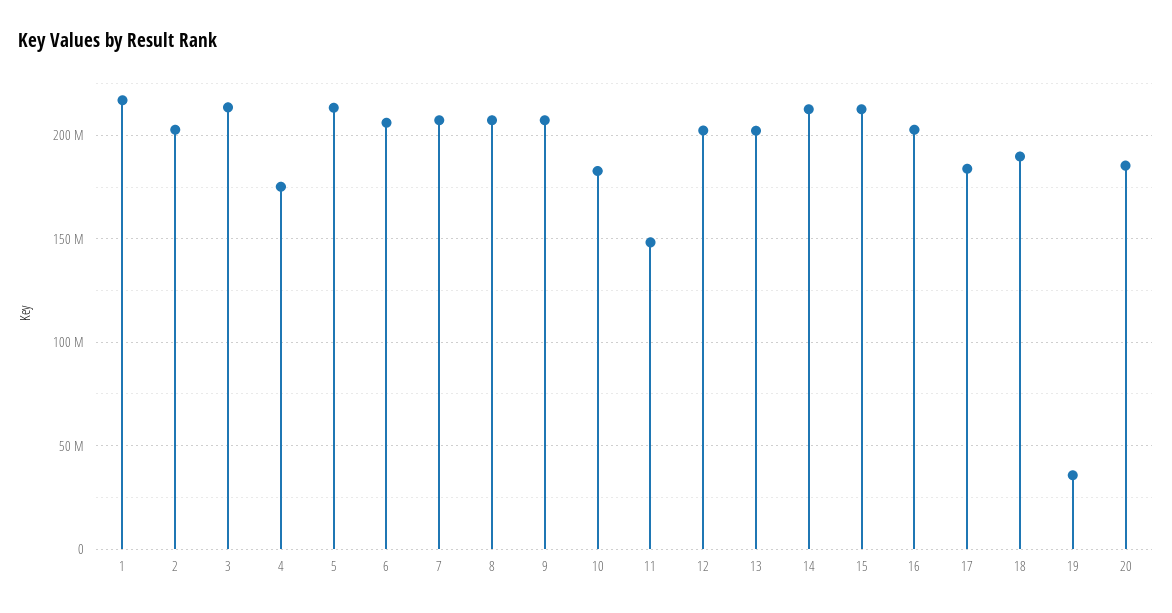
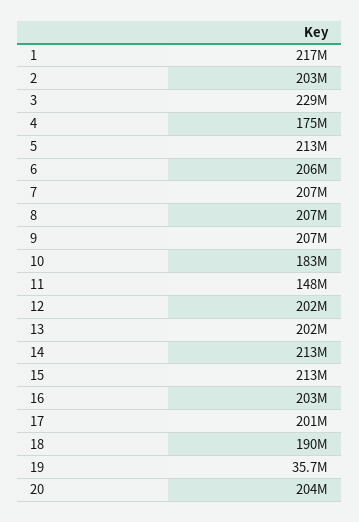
  {
    "1": 217000000,
    "2": 203000000,
-   "3": 215000000,
+   "3": 229000000,
    "4": 175000000,
    "5": 213000000,
    "6": 206000000,
    "7": 207000000,
    "8": 207000000,
    "9": 207000000,
    "10": 183000000,
    "11": 148000000,
    "12": 202000000,
    "13": 202000000,
    "14": 213000000,
    "15": 213000000,
    "16": 203000000,
-   "17": 185000000,
+   "17": 201000000,
    "18": 190000000,
    "19": 35700000,
-   "20": 185000000
+   "20": 204000000
  }

